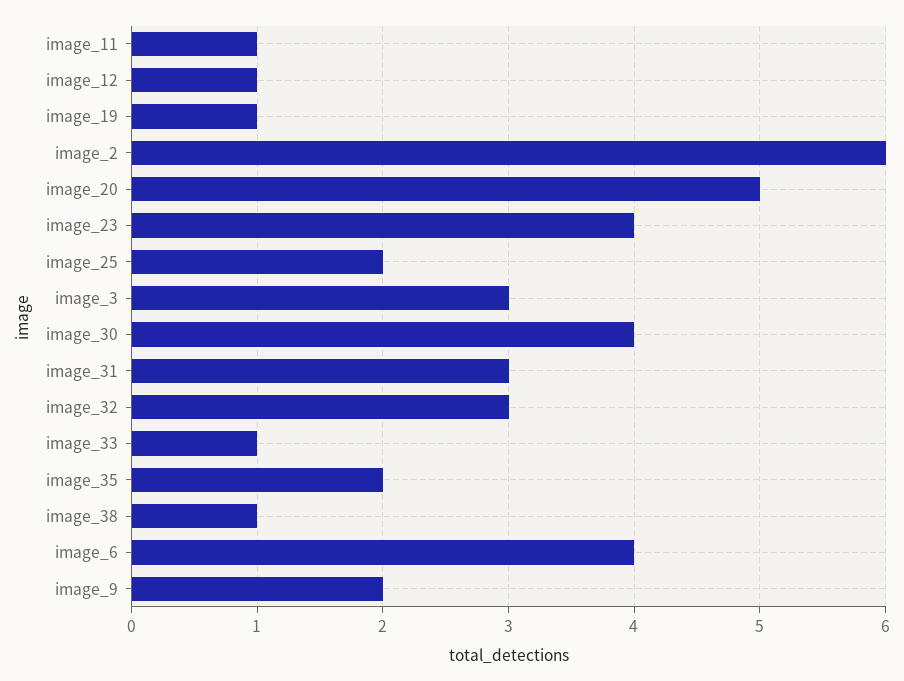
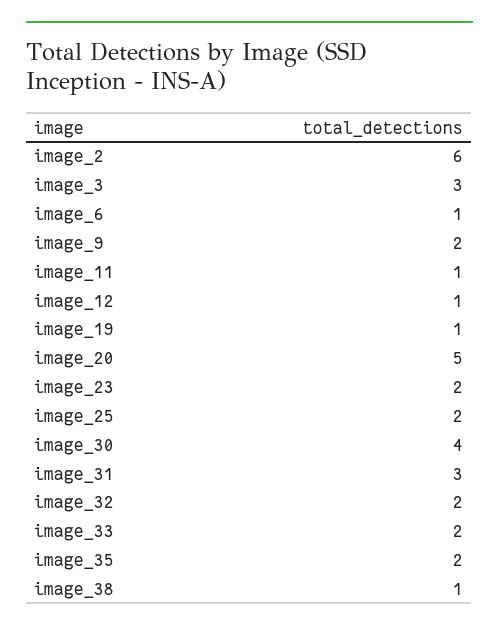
  {
    "image_11": 1,
    "image_12": 1,
    "image_19": 1,
    "image_2": 6,
    "image_20": 5,
-   "image_23": 4,
+   "image_23": 2,
    "image_25": 2,
    "image_3": 3,
    "image_30": 4,
    "image_31": 3,
-   "image_32": 3,
+   "image_32": 2,
-   "image_33": 1,
+   "image_33": 2,
    "image_35": 2,
    "image_38": 1,
-   "image_6": 4,
+   "image_6": 1,
    "image_9": 2
  }

